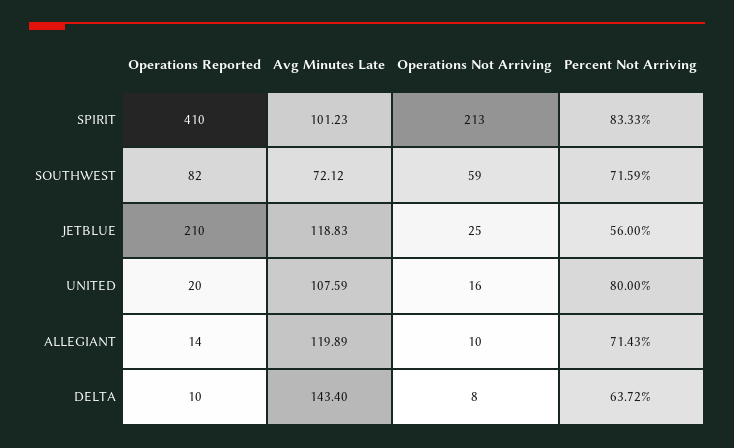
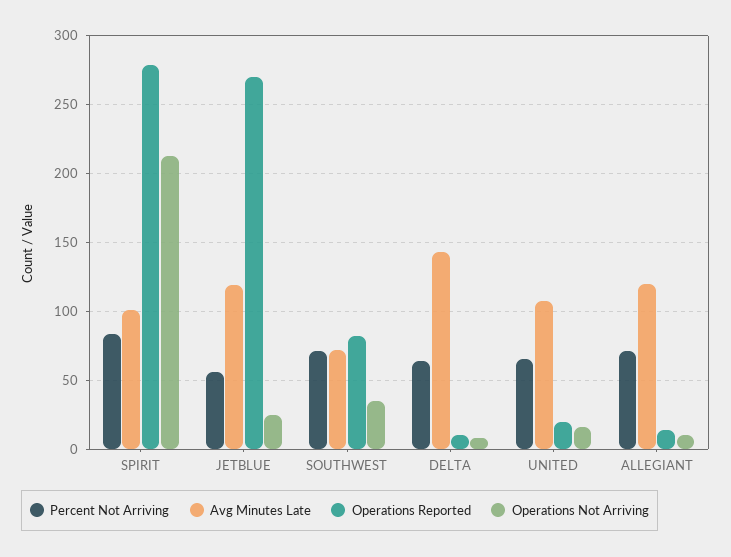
  {
    "Operations Reported": {
-     "SPIRIT": 410,
+     "SPIRIT": 280,
      "SOUTHWEST": 82,
-     "JETBLUE": 210,
+     "JETBLUE": 270,
      "UNITED": 20,
      "ALLEGIANT": 14,
      "DELTA": 10
    },
    "Avg Minutes Late": {
      "SPIRIT": 101.23,
      "SOUTHWEST": 72.12,
      "JETBLUE": 118.83,
      "UNITED": 107.59,
      "ALLEGIANT": 119.89,
      "DELTA": 143.4
    },
    "Operations Not Arriving": {
      "SPIRIT": 213,
-     "SOUTHWEST": 59,
+     "SOUTHWEST": 35,
      "JETBLUE": 25,
      "UNITED": 16,
      "ALLEGIANT": 10,
      "DELTA": 8
    },
    "Percent Not Arriving": {
      "SPIRIT": 83.33,
      "SOUTHWEST": 71.59,
      "JETBLUE": 56,
-     "UNITED": 80,
+     "UNITED": 65,
      "ALLEGIANT": 71.43,
      "DELTA": 63.72
    }
  }

